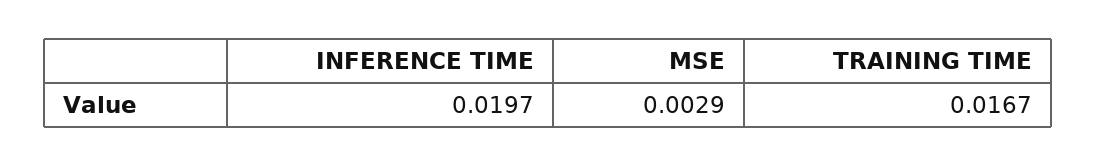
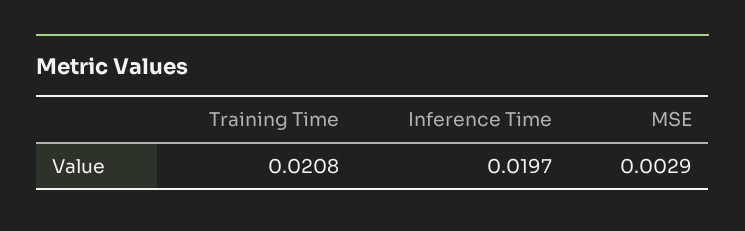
  {
    "INFERENCE TIME": 0.0197,
    "MSE": 0.0029,
-   "TRAINING TIME": 0.0167
+   "TRAINING TIME": 0.0208
  }

